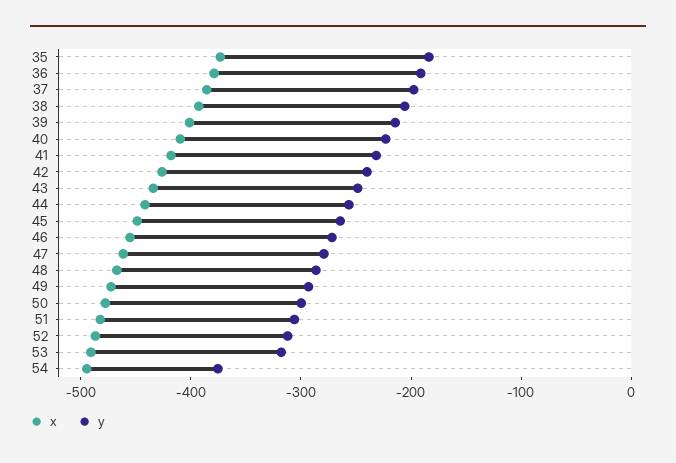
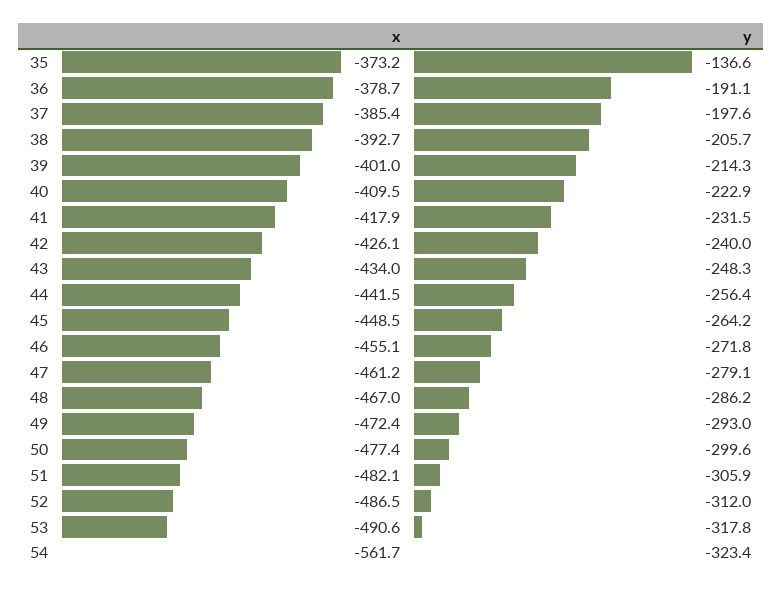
  {
    "x": {
      "35": -373.2,
      "36": -378.7,
      "37": -385.4,
      "38": -392.7,
      "39": -401,
      "40": -409.5,
      "41": -417.9,
      "42": -426.1,
      "43": -434,
      "44": -441.5,
      "45": -448.5,
      "46": -455.1,
      "47": -461.2,
      "48": -467,
      "49": -472.4,
      "50": -477.4,
      "51": -482.1,
      "52": -486.5,
      "53": -490.6,
-     "54": -500
+     "54": -561.7
    },
    "y": {
-     "35": -180,
+     "35": -136.6,
      "36": -191.1,
      "37": -197.6,
      "38": -205.7,
      "39": -214.3,
      "40": -222.9,
      "41": -231.5,
      "42": -240,
      "43": -248.3,
      "44": -256.4,
      "45": -264.2,
      "46": -271.8,
      "47": -279.1,
      "48": -286.2,
      "49": -293,
      "50": -299.6,
      "51": -305.9,
      "52": -312,
      "53": -317.8,
-     "54": -380
+     "54": -323.4
    }
  }

